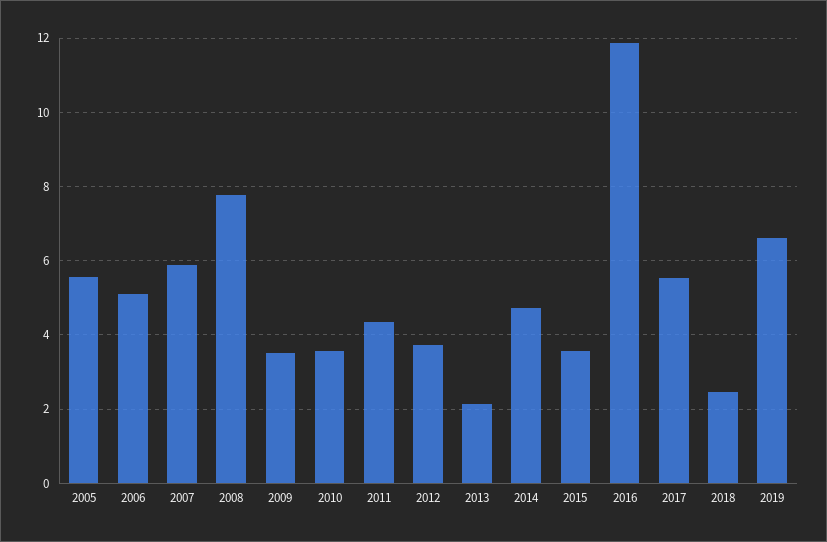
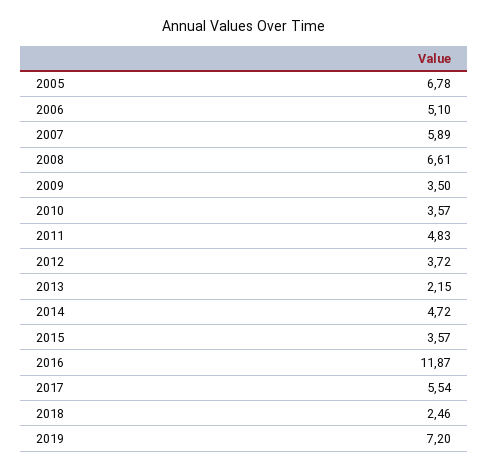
  {
-   "2005": 5.6,
+   "2005": 6.78,
    "2006": 5.1,
    "2007": 5.89,
-   "2008": 7.8,
+   "2008": 6.61,
    "2009": 3.5,
    "2010": 3.57,
-   "2011": 4.4,
+   "2011": 4.83,
    "2012": 3.72,
    "2013": 2.15,
    "2014": 4.72,
    "2015": 3.57,
    "2016": 11.87,
    "2017": 5.54,
    "2018": 2.46,
-   "2019": 6.6
+   "2019": 7.2
  }

